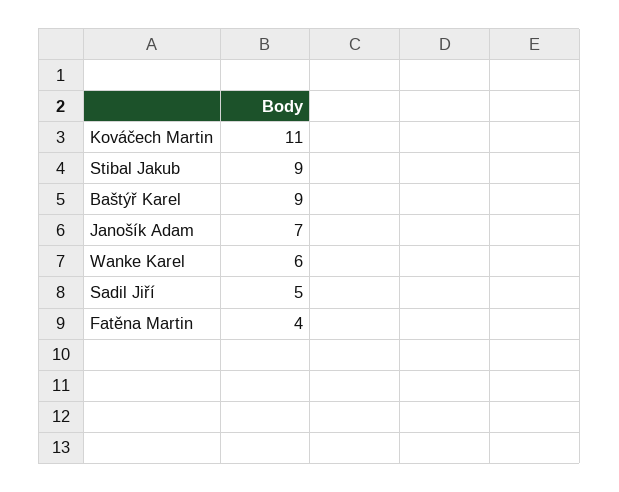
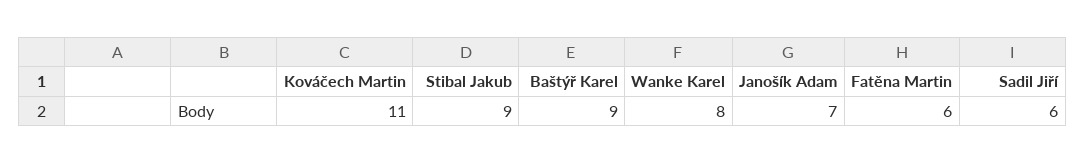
  {
    "Kováčech Martin": 11,
    "Stibal Jakub": 9,
    "Baštýř Karel": 9,
    "Janošík Adam": 7,
-   "Wanke Karel": 6,
+   "Wanke Karel": 8,
-   "Sadil Jiří": 5,
+   "Sadil Jiří": 6,
-   "Fatěna Martin": 4
+   "Fatěna Martin": 6
  }

